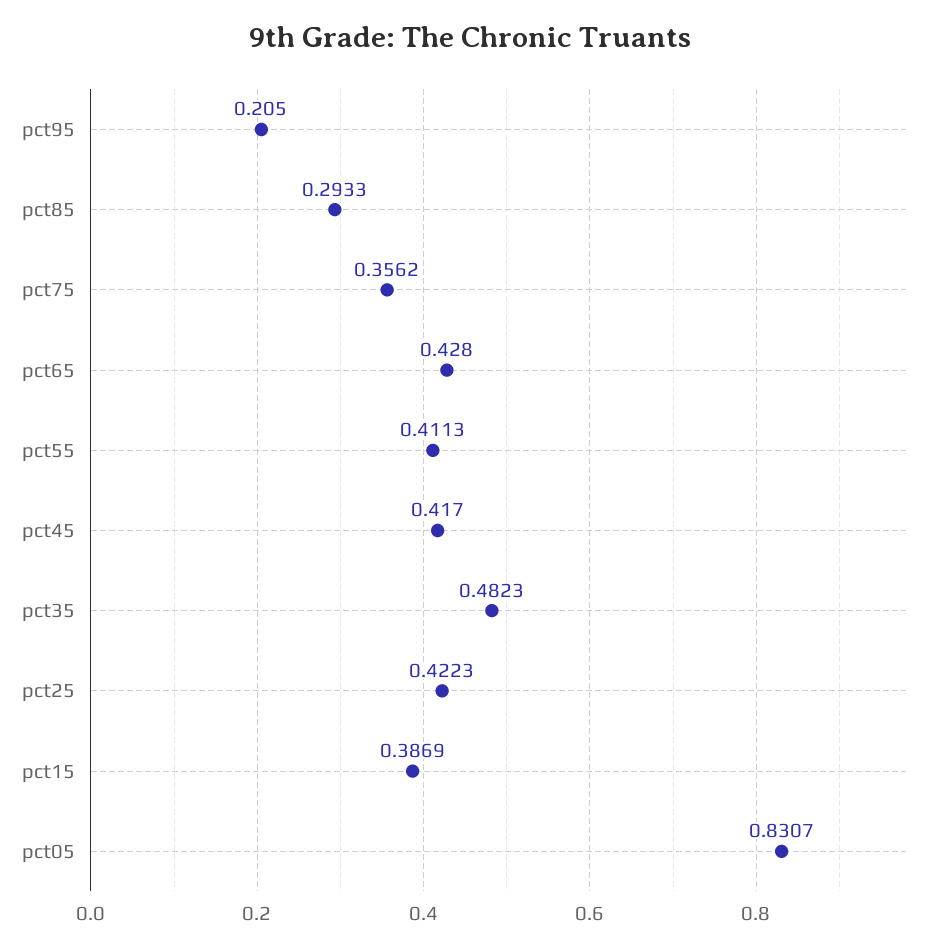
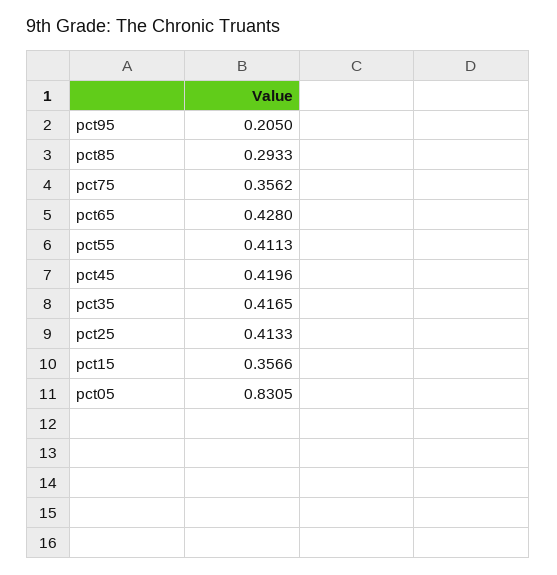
  {
    "pct95": 0.205,
    "pct85": 0.2933,
    "pct75": 0.3562,
    "pct65": 0.428,
    "pct55": 0.4113,
-   "pct45": 0.417,
+   "pct45": 0.4196,
-   "pct35": 0.4823,
+   "pct35": 0.4165,
-   "pct25": 0.4223,
+   "pct25": 0.4133,
-   "pct15": 0.3869,
+   "pct15": 0.3566,
-   "pct05": 0.8307
+   "pct05": 0.8305
  }

